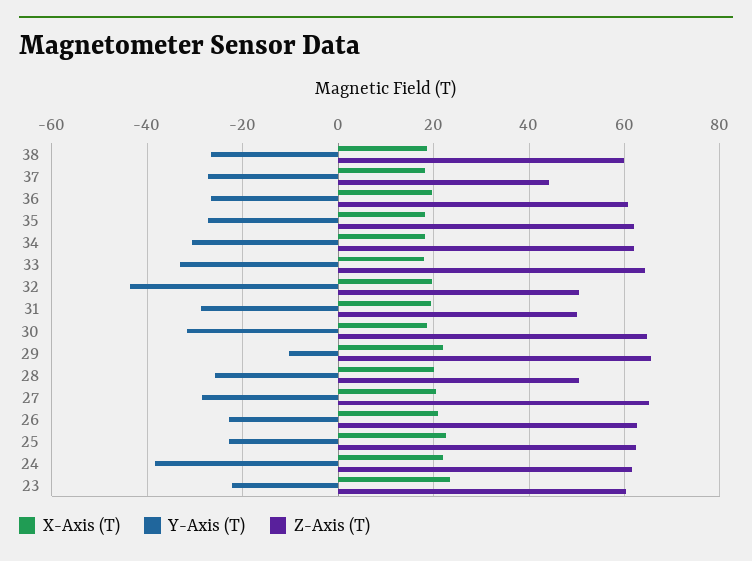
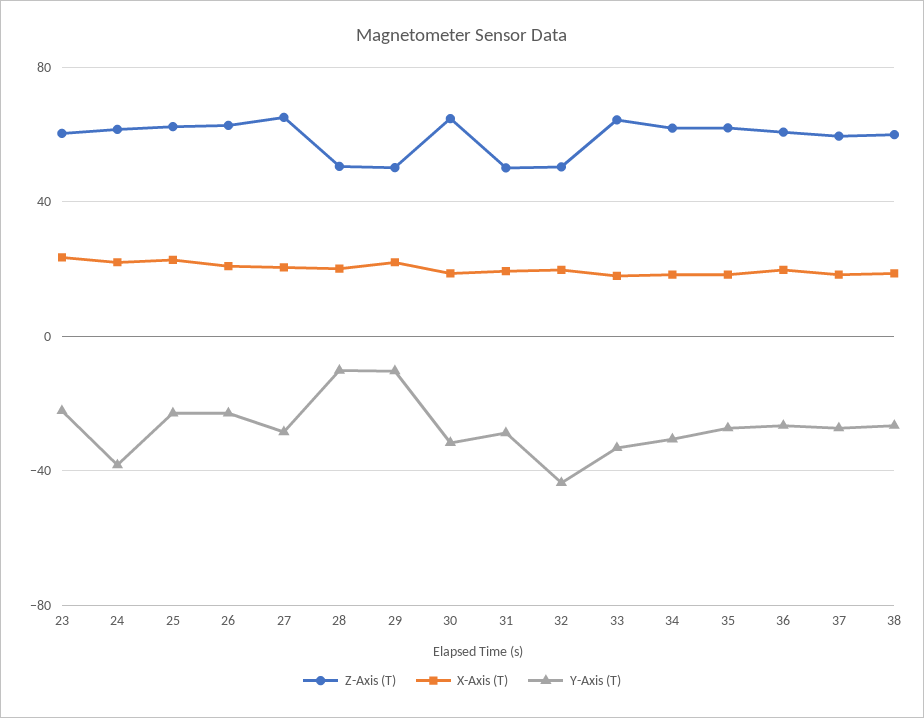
  {
    "X-Axis (T)": {
      "38": 18,
      "37": 18,
      "36": 20,
      "35": 18,
      "34": 18,
      "33": 18,
      "32": 20,
      "31": 20,
      "30": 18,
      "29": 22,
      "28": 20,
      "27": 20,
      "26": 20,
      "25": 22,
      "24": 22,
      "23": 24
    },
    "Y-Axis (T)": {
      "38": -26,
      "37": -28,
      "36": -26,
      "35": -28,
      "34": -30,
      "33": -34,
      "32": -44,
      "31": -28,
      "30": -32,
      "29": -10,
-     "28": -26,
+     "28": -10,
      "27": -28,
      "26": -22,
      "25": -22,
      "24": -38,
      "23": -22
    },
    "Z-Axis (T)": {
      "38": 60,
-     "37": 44,
+     "37": 60,
      "36": 60,
      "35": 62,
      "34": 62,
      "33": 64,
      "32": 50,
      "31": 50,
      "30": 64,
-     "29": 66,
+     "29": 50,
      "28": 50,
      "27": 66,
      "26": 62,
      "25": 62,
      "24": 62,
      "23": 60
    }
  }

